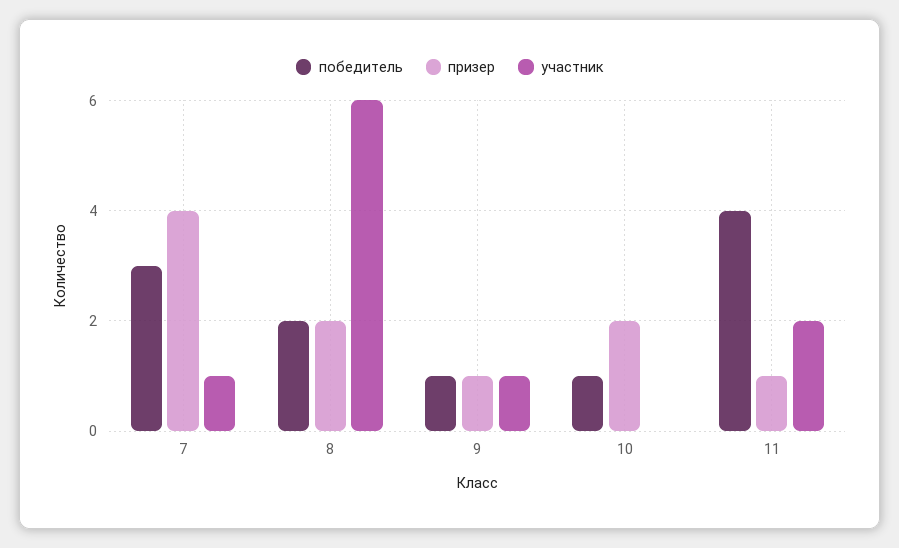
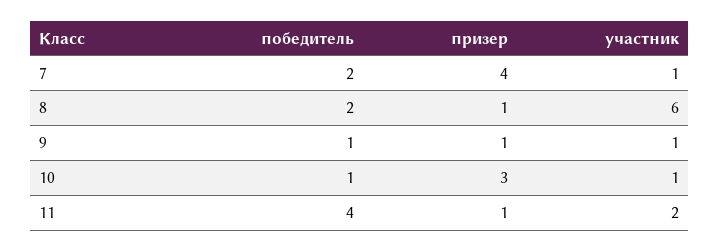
  {
    "победитель": {
-     "7": 3,
+     "7": 2,
      "8": 2,
      "9": 1,
      "10": 1,
      "11": 4
    },
    "призер": {
      "7": 4,
-     "8": 2,
+     "8": 1,
      "9": 1,
-     "10": 2,
+     "10": 3,
      "11": 1
    },
    "участник": {
      "7": 1,
      "8": 6,
      "9": 1,
-     "10": 0,
+     "10": 1,
      "11": 2
    }
  }

